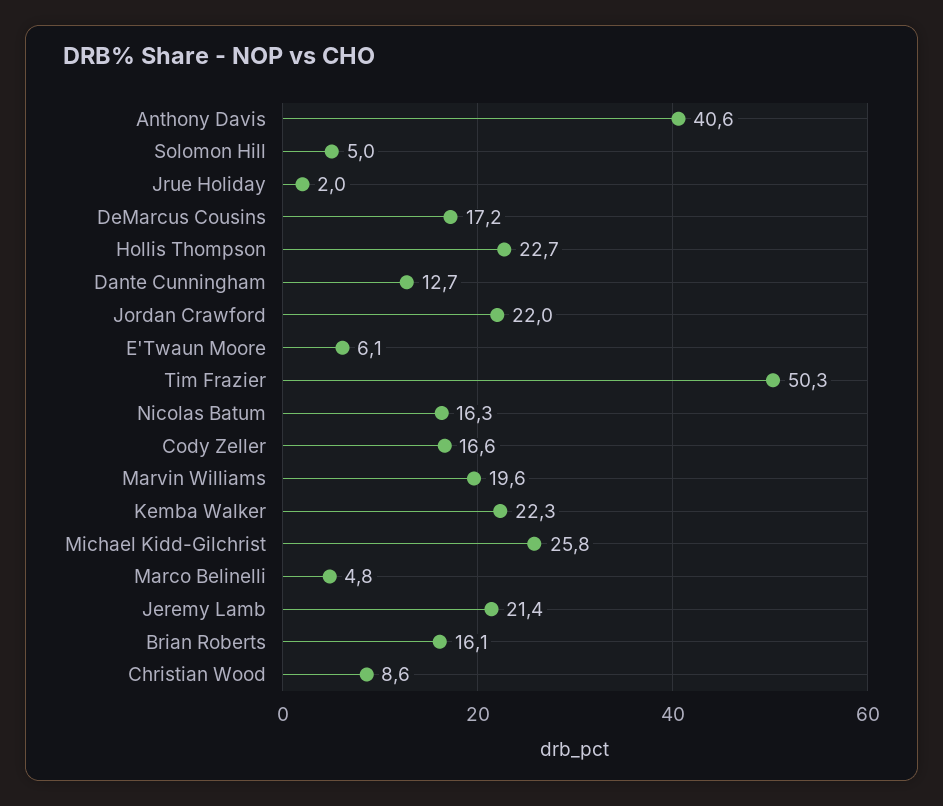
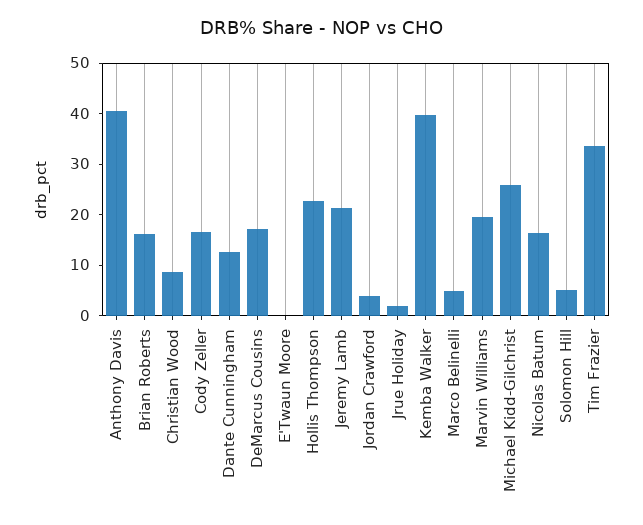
  {
    "Anthony Davis": 40.6,
    "Solomon Hill": 5,
    "Jrue Holiday": 2,
    "DeMarcus Cousins": 17.2,
    "Hollis Thompson": 22.7,
    "Dante Cunningham": 12.7,
-   "Jordan Crawford": 22,
+   "Jordan Crawford": 4,
-   "E'Twaun Moore": 6.1,
+   "E'Twaun Moore": 0,
-   "Tim Frazier": 50.3,
+   "Tim Frazier": 34,
    "Nicolas Batum": 16.3,
    "Cody Zeller": 16.6,
    "Marvin Williams": 19.6,
-   "Kemba Walker": 22.3,
+   "Kemba Walker": 40,
    "Michael Kidd-Gilchrist": 25.8,
    "Marco Belinelli": 4.8,
    "Jeremy Lamb": 21.4,
    "Brian Roberts": 16.1,
    "Christian Wood": 8.6
  }

